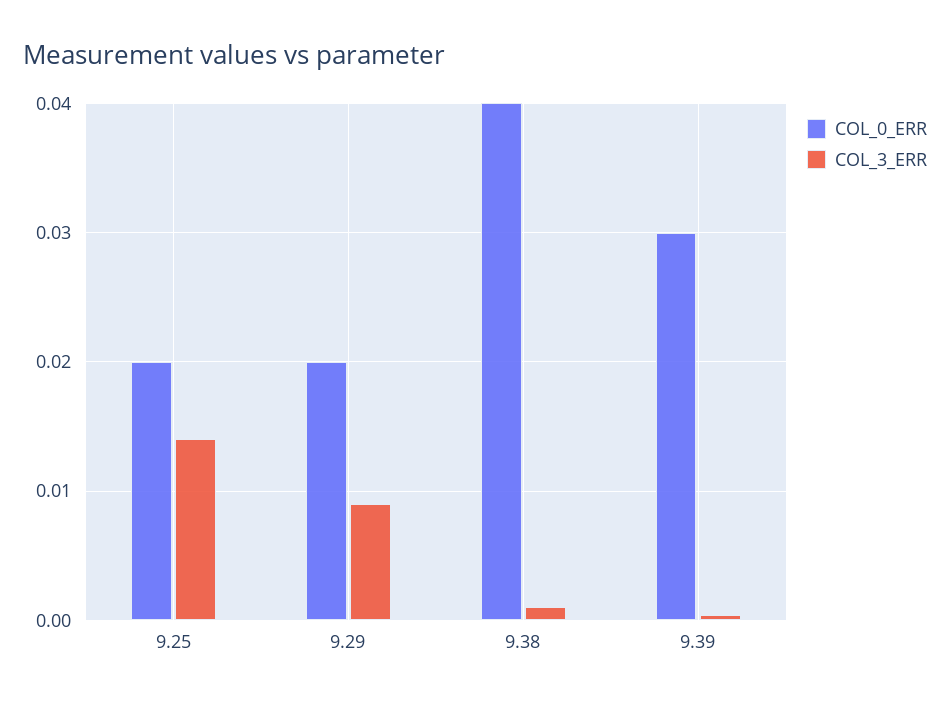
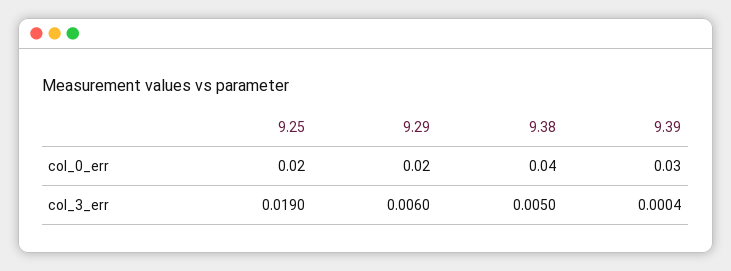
  {
    "COL_0_ERR": {
      "9.25": 0.02,
      "9.29": 0.02,
      "9.38": 0.04,
      "9.39": 0.03
    },
    "COL_3_ERR": {
-     "9.25": 0.014,
+     "9.25": 0.019,
-     "9.29": 0.009,
+     "9.29": 0.006,
-     "9.38": 0.001,
+     "9.38": 0.005,
      "9.39": 0.0004
    }
  }

